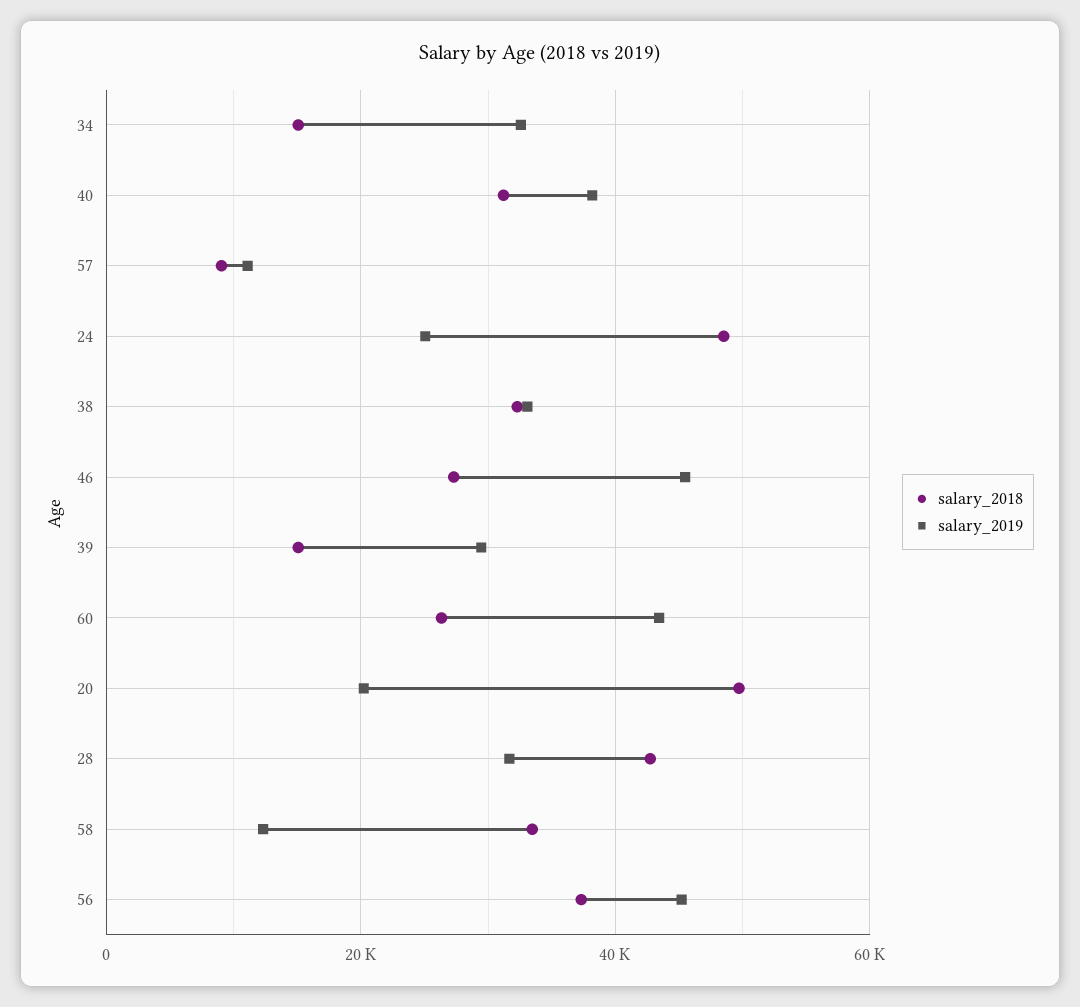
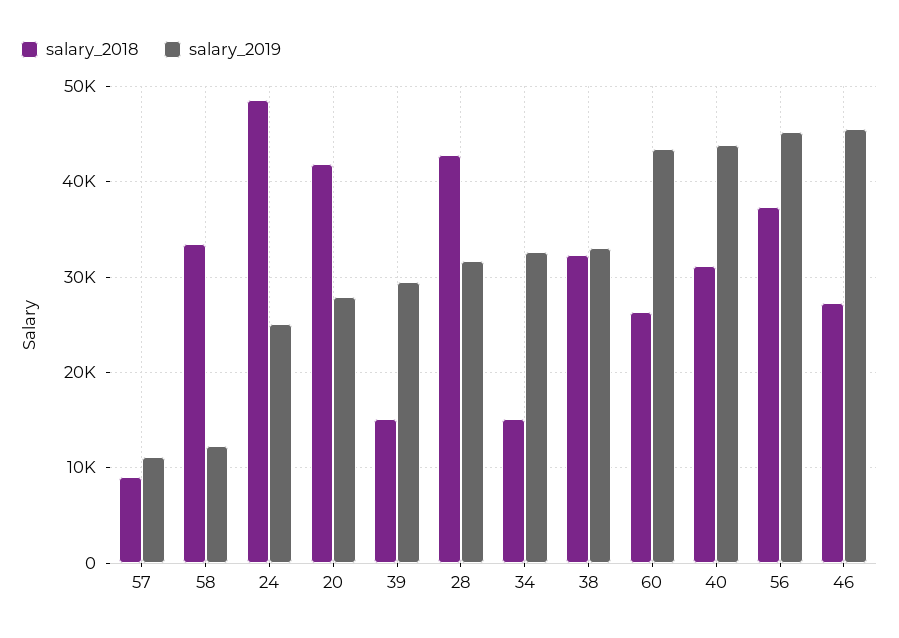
  {
    "salary_2018": {
      "34": 15000,
      "40": 31000,
      "57": 9000,
      "24": 49000,
      "38": 32000,
      "46": 27000,
      "39": 15000,
      "60": 26000,
-     "20": 50000,
+     "20": 42000,
      "28": 43000,
      "58": 33000,
      "56": 37000
    },
    "salary_2019": {
      "34": 33000,
-     "40": 38000,
+     "40": 44000,
      "57": 11000,
      "24": 25000,
      "38": 33000,
      "46": 45000,
      "39": 29000,
      "60": 43000,
-     "20": 20000,
+     "20": 28000,
      "28": 32000,
      "58": 12000,
      "56": 45000
    }
  }

